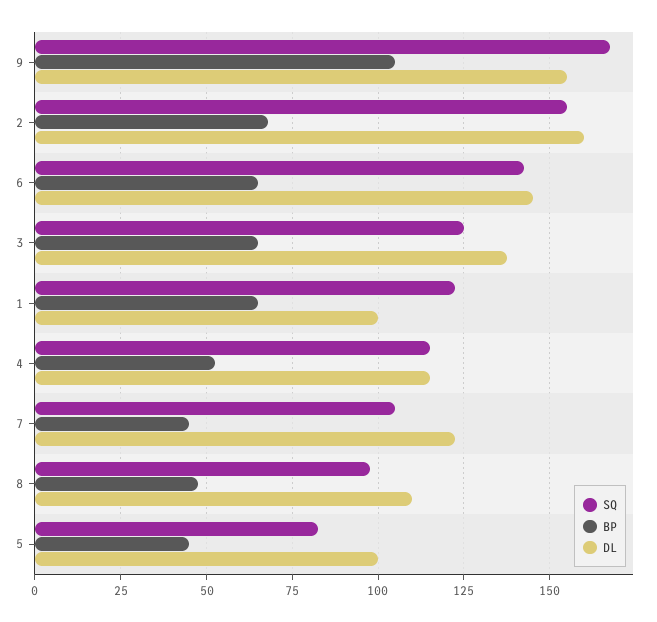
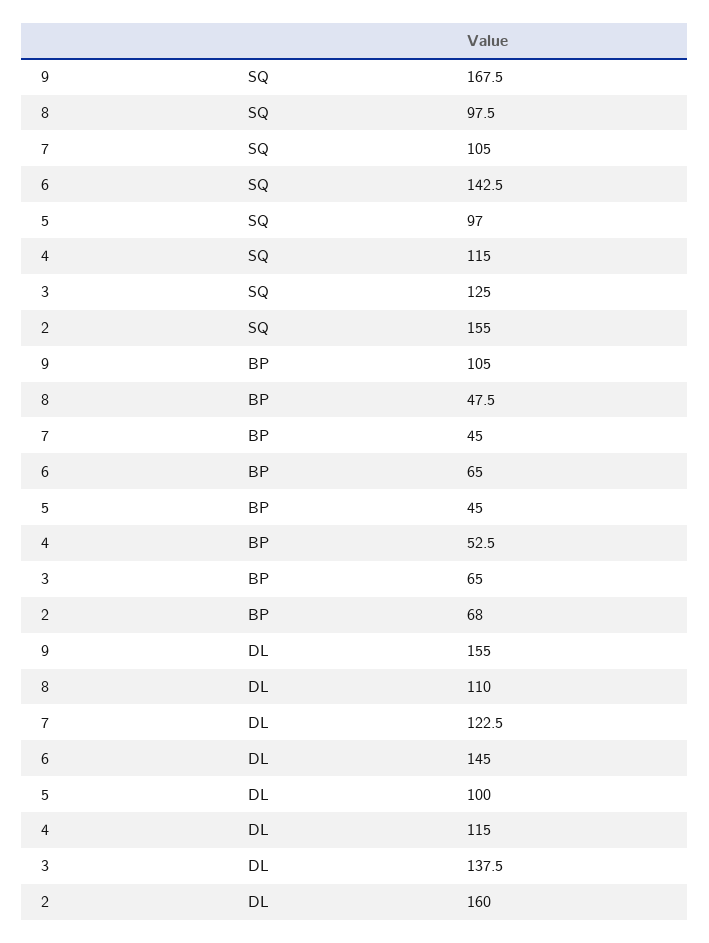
  {
    "SQ": {
      "9": 167.5,
      "2": 155,
      "6": 142.5,
      "3": 125,
-     "1": 122.5,
      "4": 115,
      "7": 105,
      "8": 97.5,
-     "5": 82.5
+     "5": 97
    },
    "BP": {
      "9": 105,
      "2": 68,
      "6": 65,
      "3": 65,
-     "1": 65,
      "4": 52.5,
      "7": 45,
      "8": 47.5,
      "5": 45
    },
    "DL": {
      "9": 155,
      "2": 160,
      "6": 145,
      "3": 137.5,
-     "1": 100,
      "4": 115,
      "7": 122.5,
      "8": 110,
      "5": 100
    }
  }

